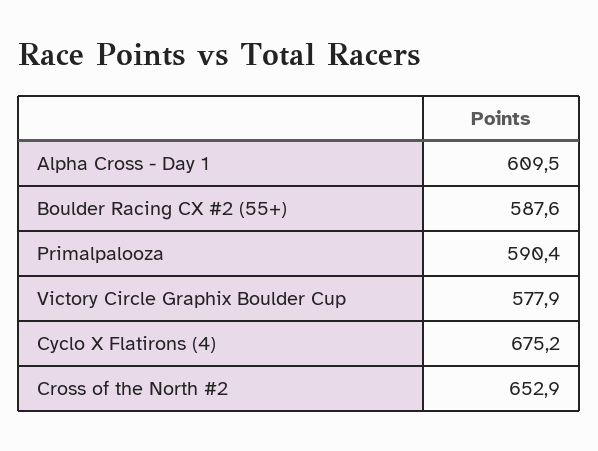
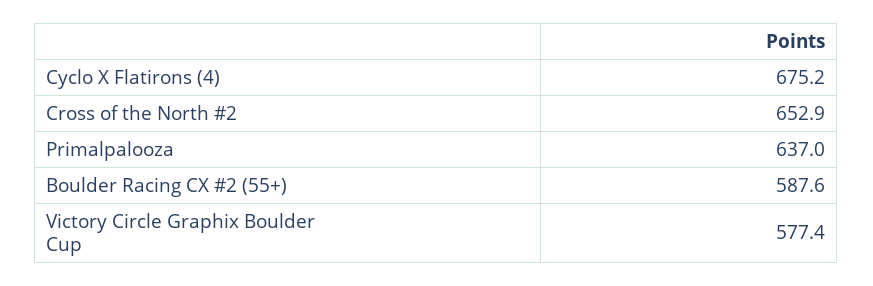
  {
-   "Alpha Cross - Day 1": 609.5,
    "Boulder Racing CX #2 (55+)": 587.6,
-   "Primalpalooza": 590.4,
+   "Primalpalooza": 637,
-   "Victory Circle Graphix Boulder Cup": 577.9,
+   "Victory Circle Graphix Boulder Cup": 577.4,
    "Cyclo X Flatirons (4)": 675.2,
    "Cross of the North #2": 652.9
  }

